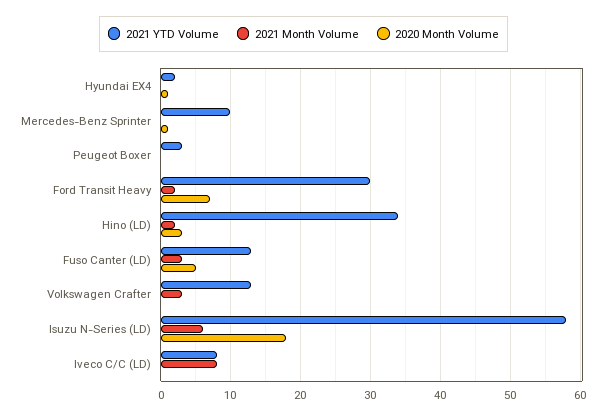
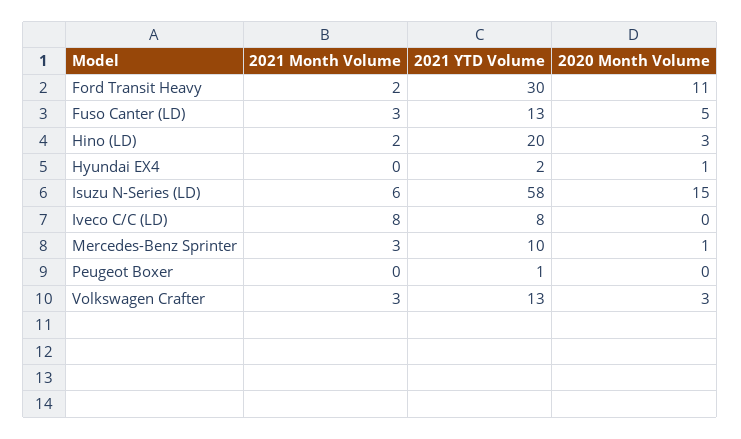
  {
    "2021 YTD Volume": {
      "Hyundai EX4": 2,
      "Mercedes-Benz Sprinter": 10,
-     "Peugeot Boxer": 3,
+     "Peugeot Boxer": 1,
      "Ford Transit Heavy": 30,
-     "Hino (LD)": 34,
+     "Hino (LD)": 20,
      "Fuso Canter (LD)": 13,
      "Volkswagen Crafter": 13,
      "Isuzu N-Series (LD)": 58,
      "Iveco C/C (LD)": 8
    },
    "2021 Month Volume": {
      "Hyundai EX4": 0,
-     "Mercedes-Benz Sprinter": 0,
+     "Mercedes-Benz Sprinter": 3,
      "Peugeot Boxer": 0,
      "Ford Transit Heavy": 2,
      "Hino (LD)": 2,
      "Fuso Canter (LD)": 3,
      "Volkswagen Crafter": 3,
      "Isuzu N-Series (LD)": 6,
      "Iveco C/C (LD)": 8
    },
    "2020 Month Volume": {
      "Hyundai EX4": 1,
      "Mercedes-Benz Sprinter": 1,
      "Peugeot Boxer": 0,
-     "Ford Transit Heavy": 7,
+     "Ford Transit Heavy": 11,
      "Hino (LD)": 3,
      "Fuso Canter (LD)": 5,
-     "Volkswagen Crafter": 0,
+     "Volkswagen Crafter": 3,
-     "Isuzu N-Series (LD)": 18,
+     "Isuzu N-Series (LD)": 15,
      "Iveco C/C (LD)": 0
    }
  }

